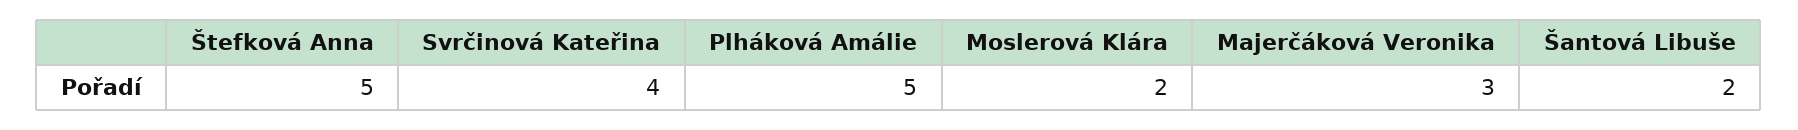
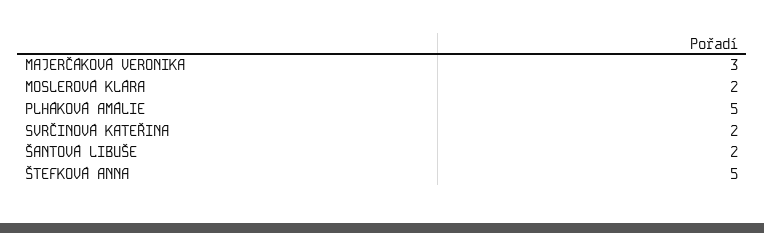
  {
    "Štefková Anna": 5,
-   "Svrčinová Kateřina": 4,
+   "Svrčinová Kateřina": 2,
    "Plháková Amálie": 5,
    "Moslerová Klára": 2,
    "Majerčáková Veronika": 3,
    "Šantová Libuše": 2
  }

